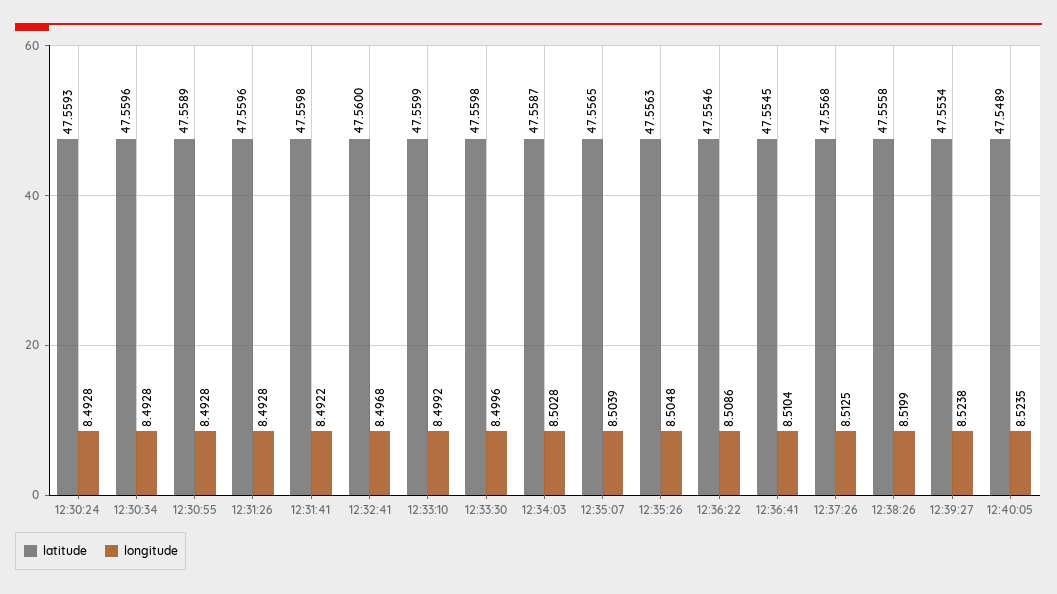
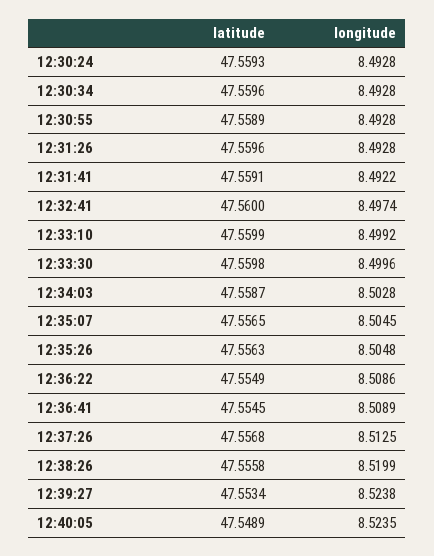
  {
    "latitude": {
      "12:30:24": 47.5593,
      "12:30:34": 47.5596,
      "12:30:55": 47.5589,
      "12:31:26": 47.5596,
-     "12:31:41": 47.5598,
+     "12:31:41": 47.5591,
      "12:32:41": 47.56,
      "12:33:10": 47.5599,
      "12:33:30": 47.5598,
      "12:34:03": 47.5587,
      "12:35:07": 47.5565,
      "12:35:26": 47.5563,
-     "12:36:22": 47.5546,
+     "12:36:22": 47.5549,
      "12:36:41": 47.5545,
      "12:37:26": 47.5568,
      "12:38:26": 47.5558,
      "12:39:27": 47.5534,
      "12:40:05": 47.5489
    },
    "longitude": {
      "12:30:24": 8.4928,
      "12:30:34": 8.4928,
      "12:30:55": 8.4928,
      "12:31:26": 8.4928,
      "12:31:41": 8.4922,
-     "12:32:41": 8.4968,
+     "12:32:41": 8.4974,
      "12:33:10": 8.4992,
      "12:33:30": 8.4996,
      "12:34:03": 8.5028,
-     "12:35:07": 8.5039,
+     "12:35:07": 8.5045,
      "12:35:26": 8.5048,
      "12:36:22": 8.5086,
-     "12:36:41": 8.5104,
+     "12:36:41": 8.5089,
      "12:37:26": 8.5125,
      "12:38:26": 8.5199,
      "12:39:27": 8.5238,
      "12:40:05": 8.5235
    }
  }

